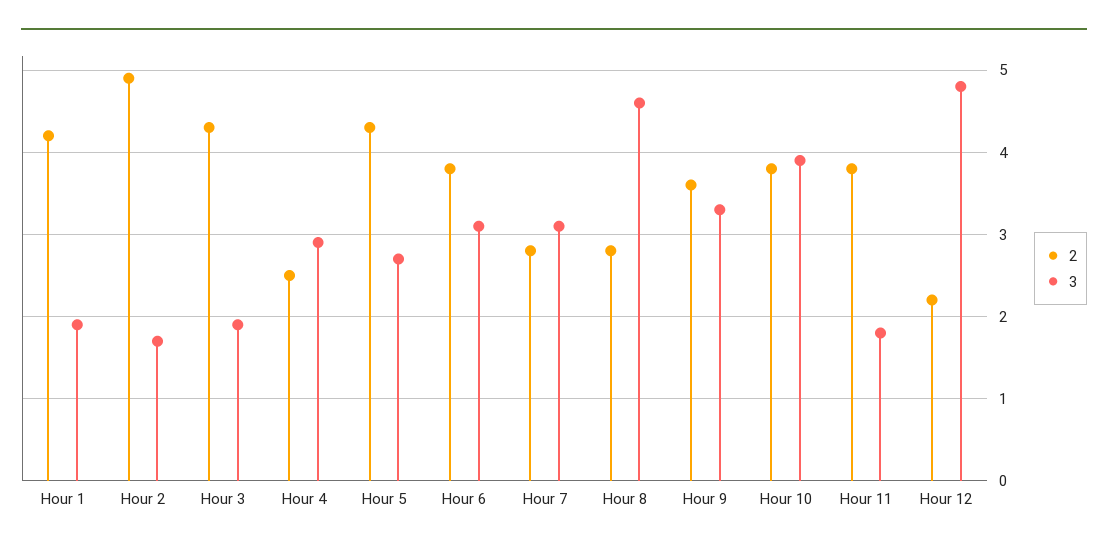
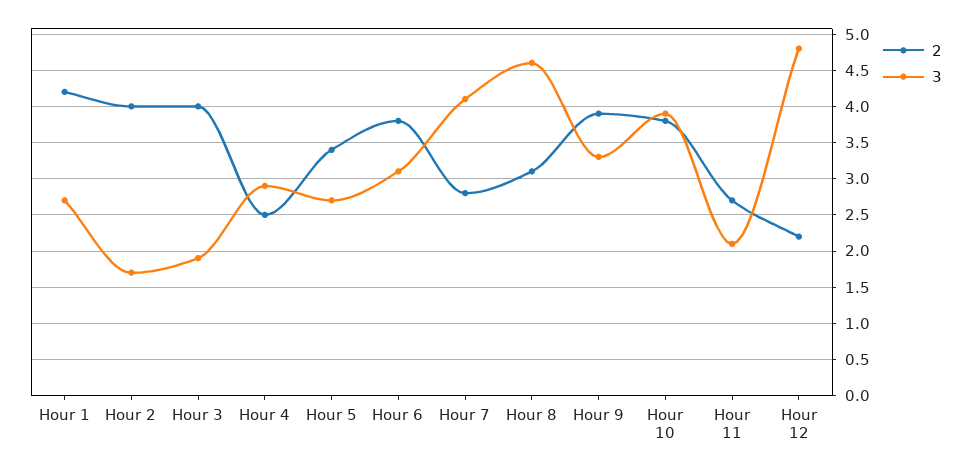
  {
    "2": {
      "Hour 1": 4.2,
-     "Hour 2": 4.9,
+     "Hour 2": 4,
-     "Hour 3": 4.3,
+     "Hour 3": 4,
      "Hour 4": 2.5,
-     "Hour 5": 4.3,
+     "Hour 5": 3.4,
      "Hour 6": 3.8,
      "Hour 7": 2.8,
-     "Hour 8": 2.8,
+     "Hour 8": 3.1,
-     "Hour 9": 3.6,
+     "Hour 9": 3.9,
      "Hour 10": 3.8,
-     "Hour 11": 3.8,
+     "Hour 11": 2.7,
      "Hour 12": 2.2
    },
    "3": {
-     "Hour 1": 1.9,
+     "Hour 1": 2.7,
      "Hour 2": 1.7,
      "Hour 3": 1.9,
      "Hour 4": 2.9,
      "Hour 5": 2.7,
      "Hour 6": 3.1,
-     "Hour 7": 3.1,
+     "Hour 7": 4.1,
      "Hour 8": 4.6,
      "Hour 9": 3.3,
      "Hour 10": 3.9,
-     "Hour 11": 1.8,
+     "Hour 11": 2.1,
      "Hour 12": 4.8
    }
  }

